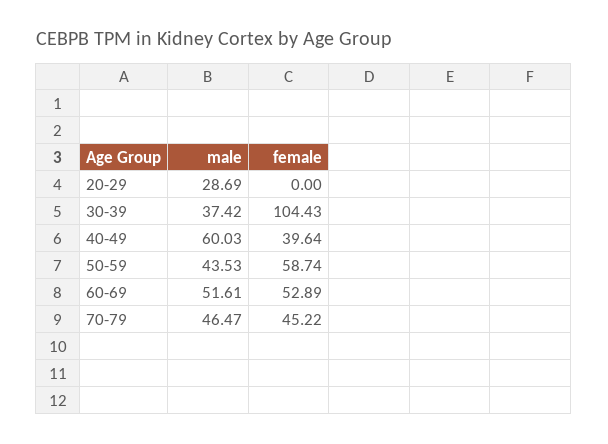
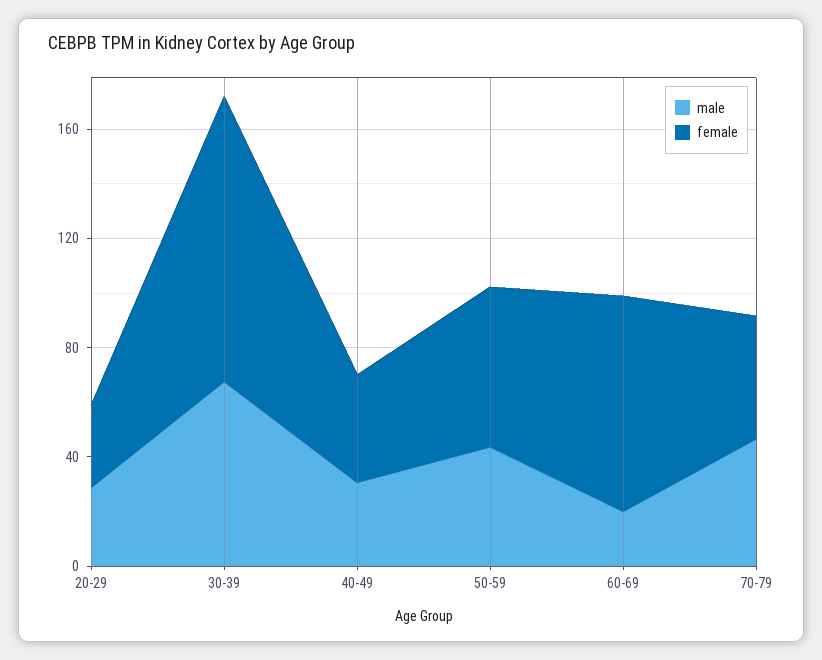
  {
    "male": {
      "20-29": 28.69,
-     "30-39": 37.42,
+     "30-39": 70,
-     "40-49": 60.03,
+     "40-49": 30,
      "50-59": 43.53,
-     "60-69": 51.61,
+     "60-69": 20,
      "70-79": 46.47
    },
    "female": {
-     "20-29": 0,
+     "20-29": 30,
      "30-39": 104.43,
      "40-49": 39.64,
      "50-59": 58.74,
-     "60-69": 52.89,
+     "60-69": 80,
      "70-79": 45.22
    }
  }

